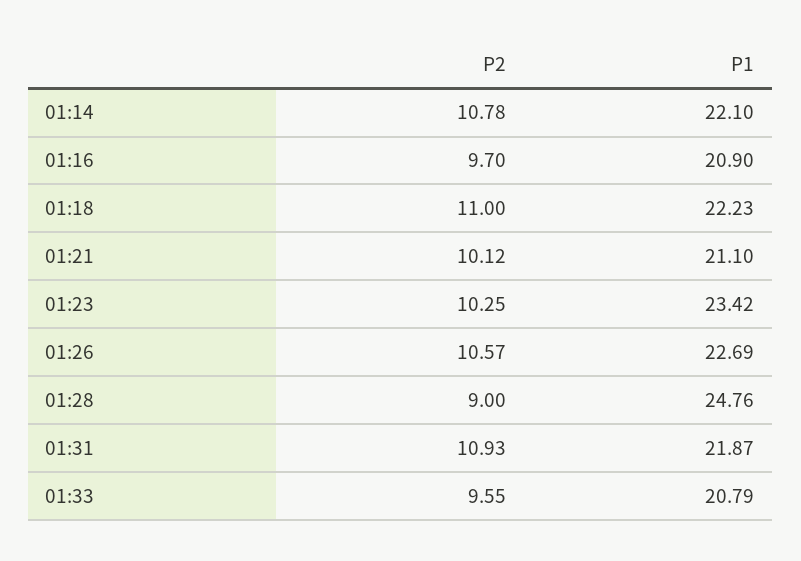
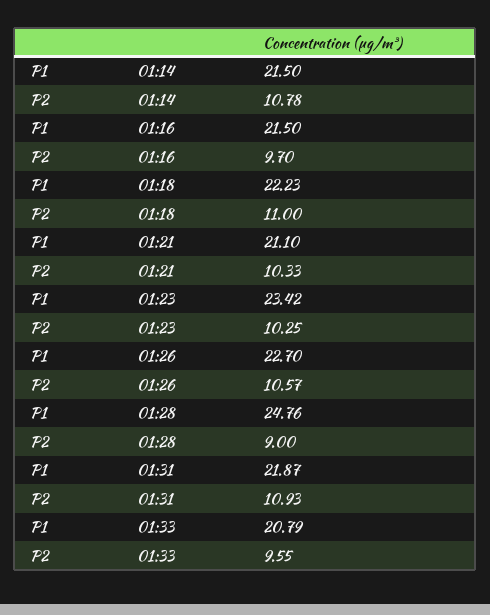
  {
    "P2": {
      "01:14": 10.78,
      "01:16": 9.7,
      "01:18": 11,
-     "01:21": 10.12,
+     "01:21": 10.33,
      "01:23": 10.25,
      "01:26": 10.57,
      "01:28": 9,
      "01:31": 10.93,
      "01:33": 9.55
    },
    "P1": {
-     "01:14": 22.1,
+     "01:14": 21.5,
-     "01:16": 20.9,
+     "01:16": 21.5,
      "01:18": 22.23,
      "01:21": 21.1,
      "01:23": 23.42,
-     "01:26": 22.69,
+     "01:26": 22.7,
      "01:28": 24.76,
      "01:31": 21.87,
      "01:33": 20.79
    }
  }

